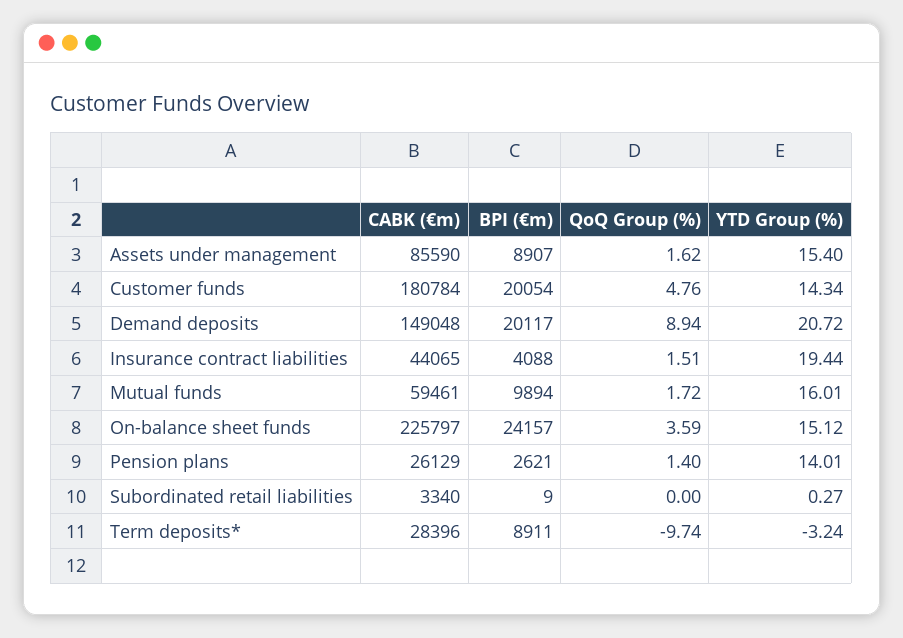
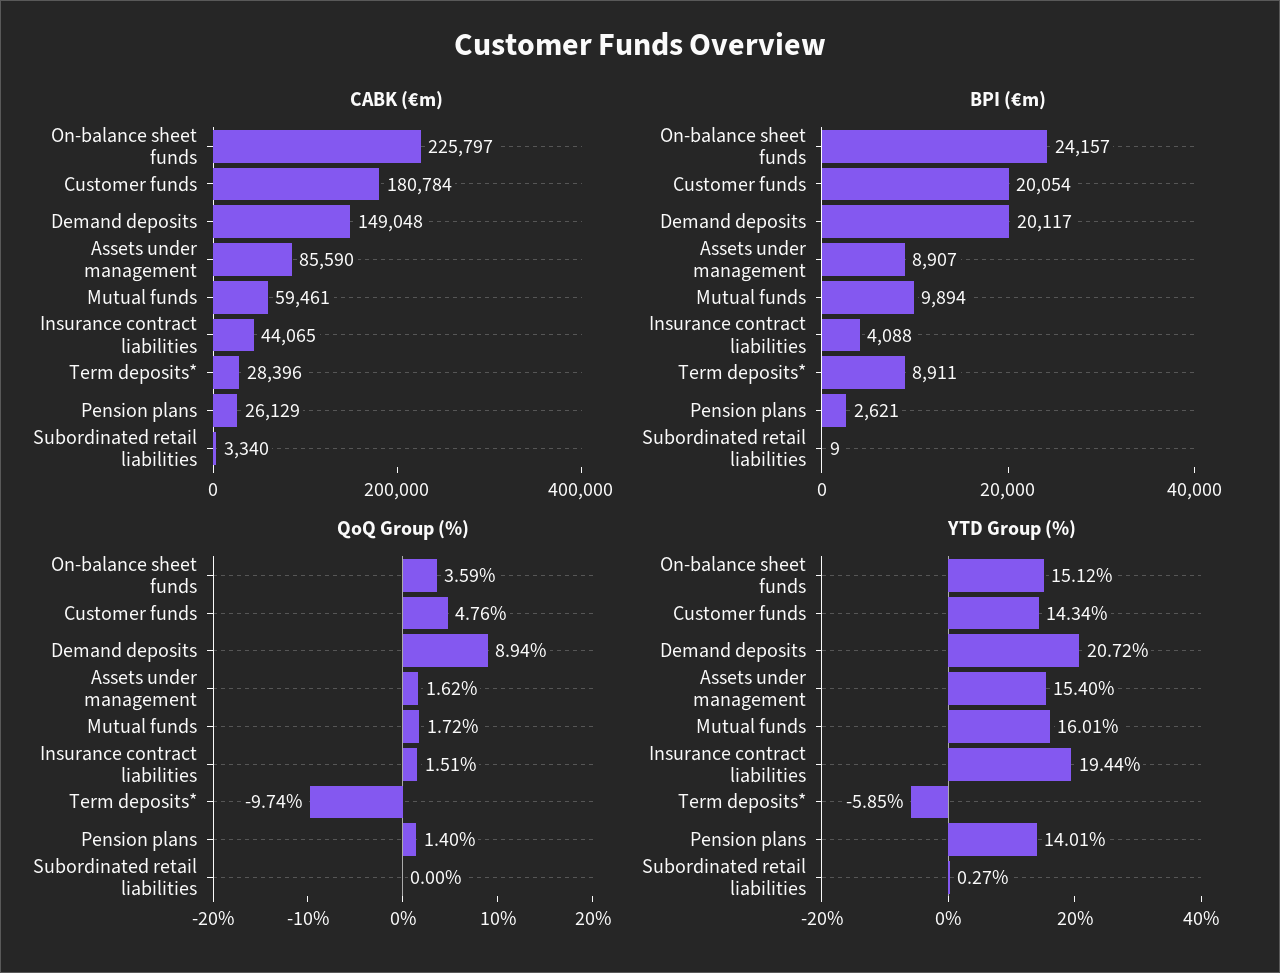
  {
    "CABK (€m)": {
      "Assets under management": 85590,
      "Customer funds": 180784,
      "Demand deposits": 149048,
      "Insurance contract liabilities": 44065,
      "Mutual funds": 59461,
      "On-balance sheet funds": 225797,
      "Pension plans": 26129,
      "Subordinated retail liabilities": 3340,
      "Term deposits*": 28396
    },
    "BPI (€m)": {
      "Assets under management": 8907,
      "Customer funds": 20054,
      "Demand deposits": 20117,
      "Insurance contract liabilities": 4088,
      "Mutual funds": 9894,
      "On-balance sheet funds": 24157,
      "Pension plans": 2621,
      "Subordinated retail liabilities": 9,
      "Term deposits*": 8911
    },
    "QoQ Group (%)": {
      "Assets under management": 1.62,
      "Customer funds": 4.76,
      "Demand deposits": 8.94,
      "Insurance contract liabilities": 1.51,
      "Mutual funds": 1.72,
      "On-balance sheet funds": 3.59,
      "Pension plans": 1.4,
      "Subordinated retail liabilities": 0,
      "Term deposits*": -9.74
    },
    "YTD Group (%)": {
      "Assets under management": 15.4,
      "Customer funds": 14.34,
      "Demand deposits": 20.72,
      "Insurance contract liabilities": 19.44,
      "Mutual funds": 16.01,
      "On-balance sheet funds": 15.12,
      "Pension plans": 14.01,
      "Subordinated retail liabilities": 0.27,
-     "Term deposits*": -3.24
+     "Term deposits*": -5.85
    }
  }

